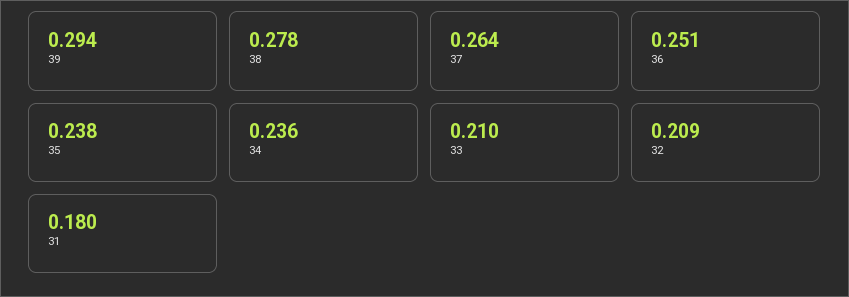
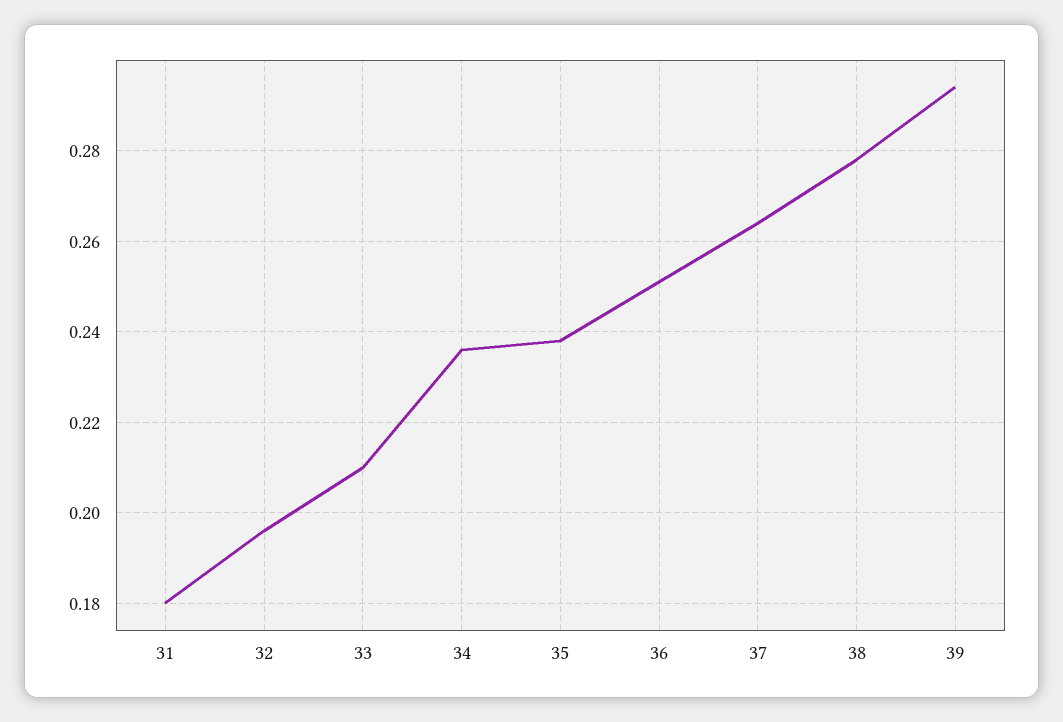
  {
    "39": 0.294,
    "38": 0.278,
    "37": 0.264,
    "36": 0.251,
    "35": 0.238,
    "34": 0.236,
    "33": 0.21,
-   "32": 0.209,
+   "32": 0.195,
    "31": 0.18
  }

